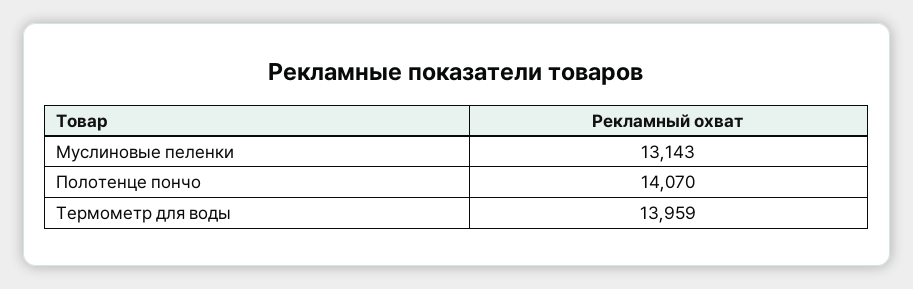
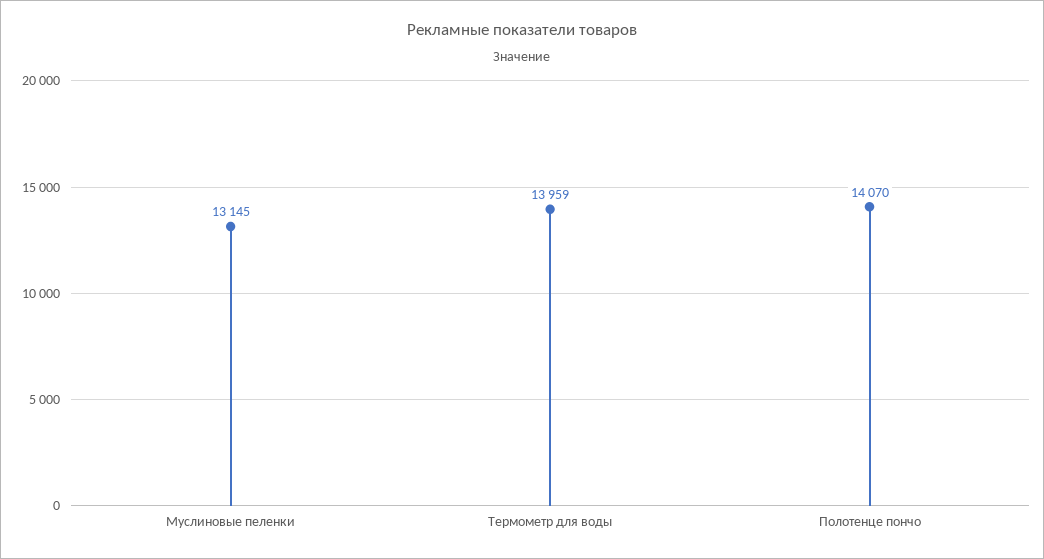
  {
-   "Муслиновые пеленки": 13143,
+   "Муслиновые пеленки": 13145,
    "Полотенце пончо": 14070,
    "Термометр для воды": 13959
  }

